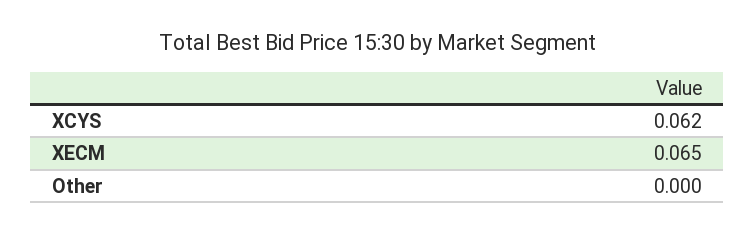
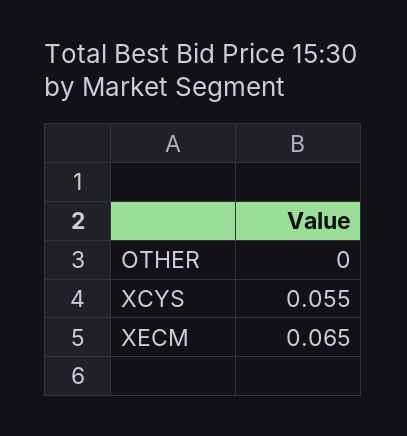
  {
-   "XCYS": 0.062,
+   "XCYS": 0.055,
    "XECM": 0.065,
    "Other": 0
  }

